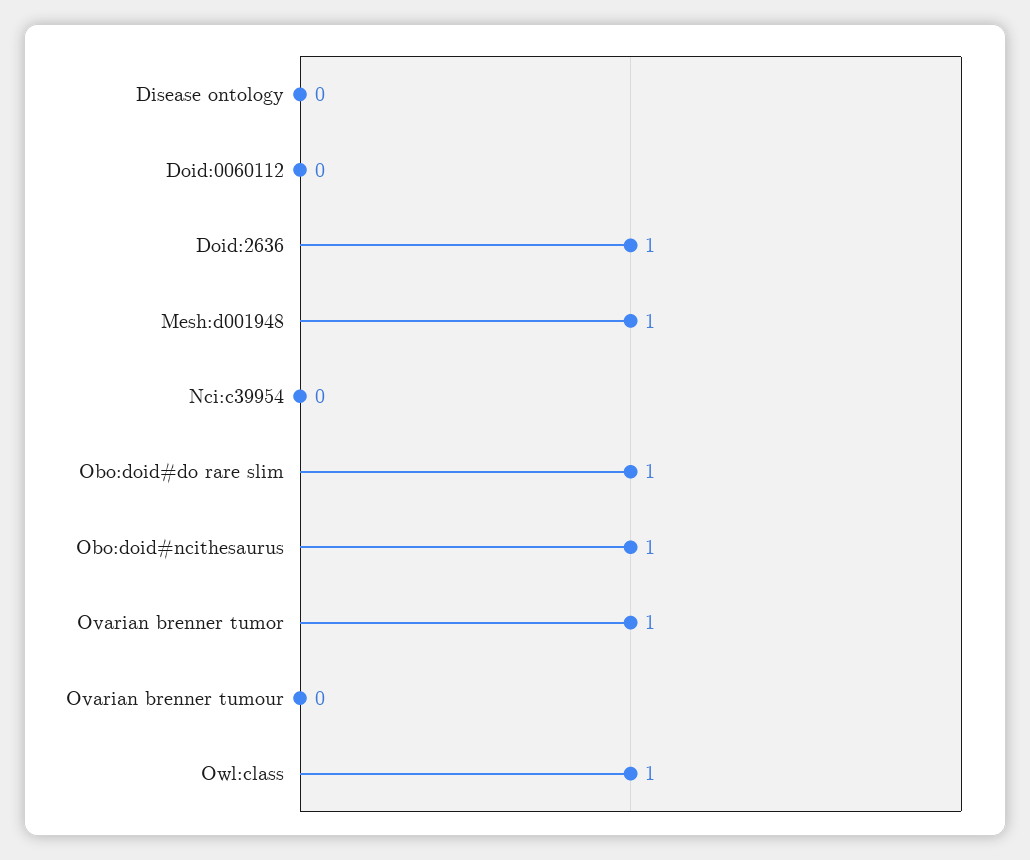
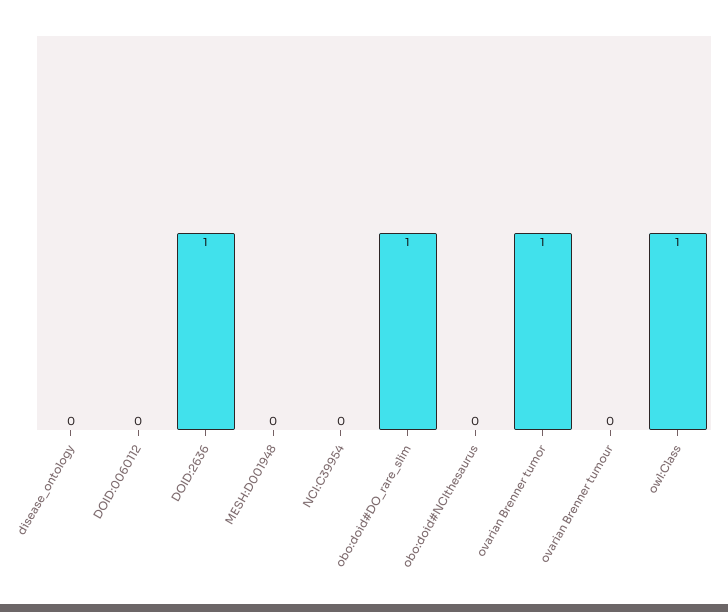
  {
    "Disease ontology": 0,
    "Doid:0060112": 0,
    "Doid:2636": 1,
-   "Mesh:d001948": 1,
+   "Mesh:d001948": 0,
    "Nci:c39954": 0,
    "Obo:doid#do rare slim": 1,
-   "Obo:doid#ncithesaurus": 1,
+   "Obo:doid#ncithesaurus": 0,
    "Ovarian brenner tumor": 1,
    "Ovarian brenner tumour": 0,
    "Owl:class": 1
  }

